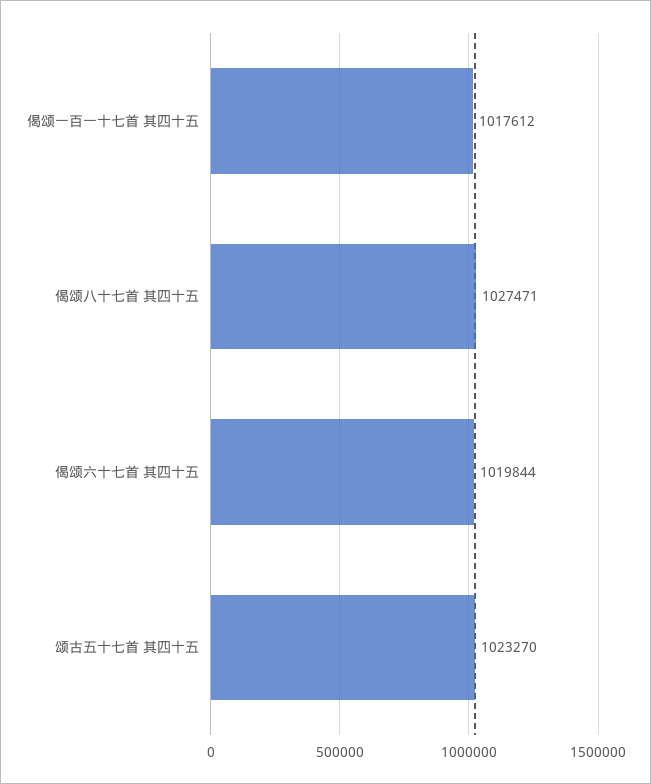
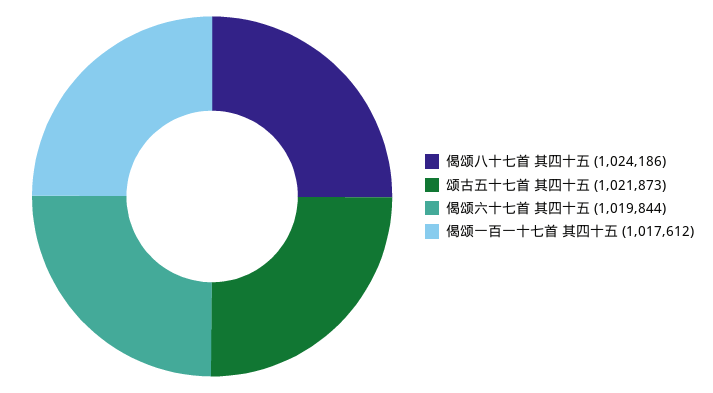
  {
    "偈颂一百一十七首 其四十五": 1017612,
-   "偈颂八十七首 其四十五": 1027471,
+   "偈颂八十七首 其四十五": 1024186,
    "偈颂六十七首 其四十五": 1019844,
-   "颂古五十七首 其四十五": 1023270
+   "颂古五十七首 其四十五": 1021873
  }

